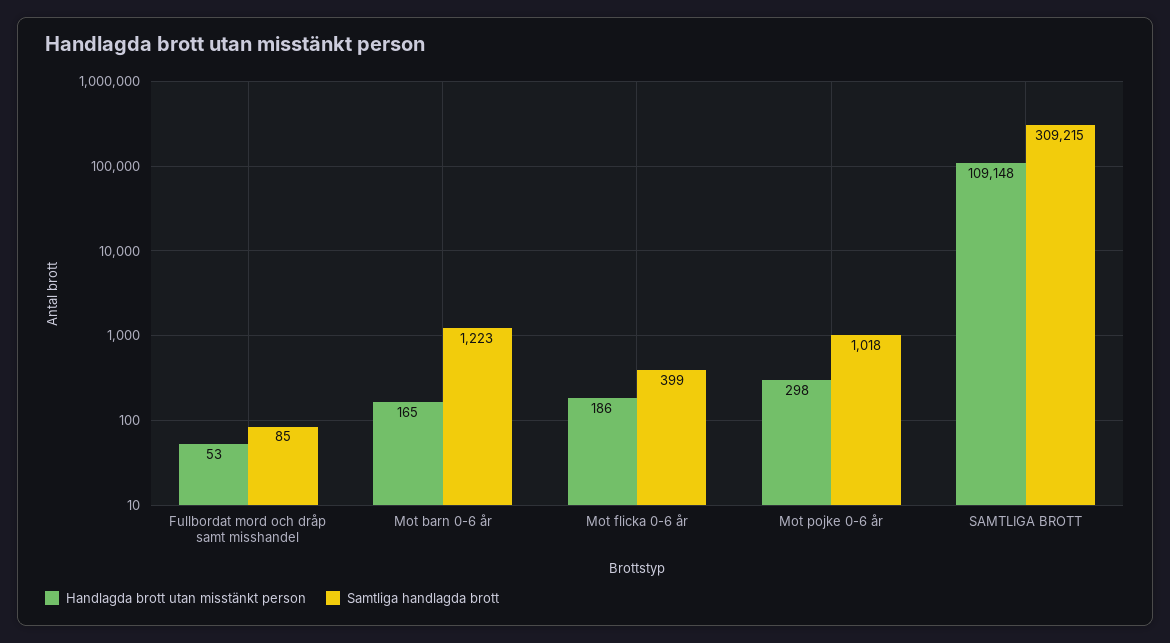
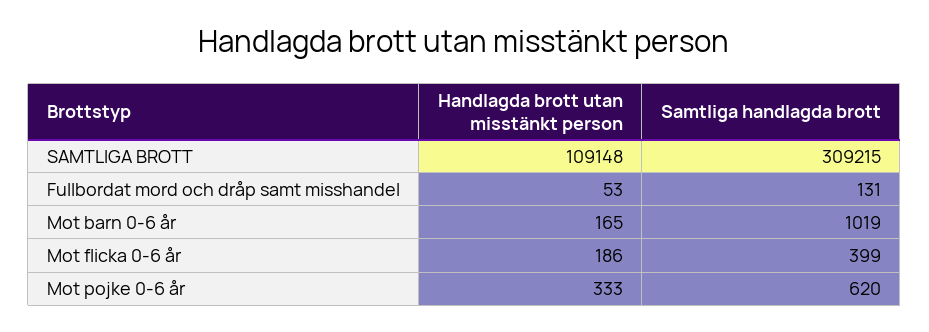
  {
    "Handlagda brott utan misstänkt person": {
      "Fullbordat mord och dråp samt misshandel": 53,
      "Mot barn 0-6 år": 165,
      "Mot flicka 0-6 år": 186,
-     "Mot pojke 0-6 år": 298,
+     "Mot pojke 0-6 år": 333,
      "SAMTLIGA BROTT": 109148
    },
    "Samtliga handlagda brott": {
-     "Fullbordat mord och dråp samt misshandel": 85,
+     "Fullbordat mord och dråp samt misshandel": 131,
-     "Mot barn 0-6 år": 1223,
+     "Mot barn 0-6 år": 1019,
      "Mot flicka 0-6 år": 399,
-     "Mot pojke 0-6 år": 1018,
+     "Mot pojke 0-6 år": 620,
      "SAMTLIGA BROTT": 309215
    }
  }

